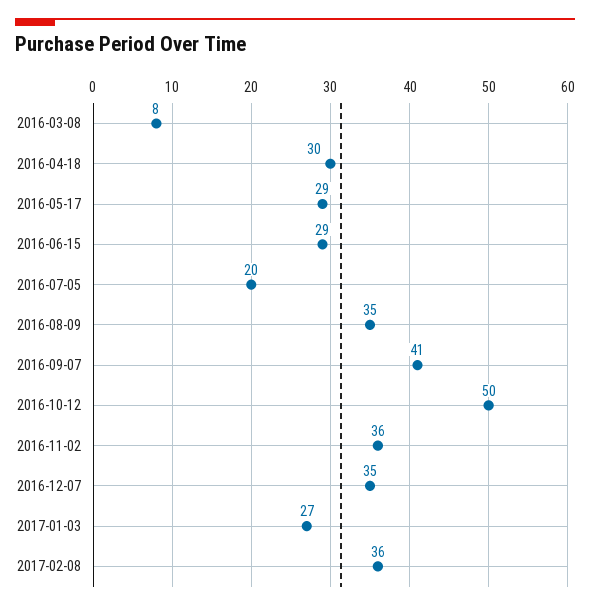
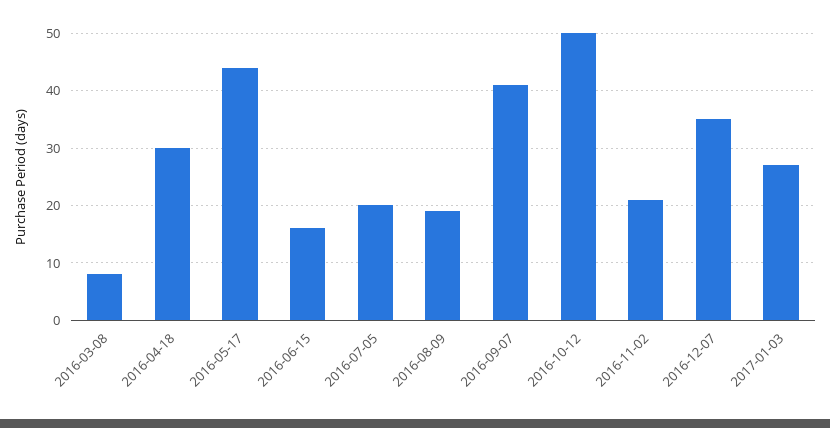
  {
    "2016-03-08": 8,
    "2016-04-18": 30,
-   "2016-05-17": 29,
+   "2016-05-17": 45,
-   "2016-06-15": 29,
+   "2016-06-15": 15,
    "2016-07-05": 20,
-   "2016-08-09": 35,
+   "2016-08-09": 20,
    "2016-09-07": 41,
    "2016-10-12": 50,
-   "2016-11-02": 36,
+   "2016-11-02": 20,
    "2016-12-07": 35,
-   "2017-01-03": 27,
+   "2017-01-03": 27
-   "2017-02-08": 36
  }

